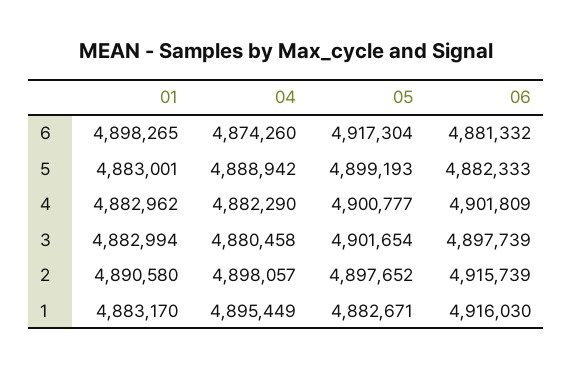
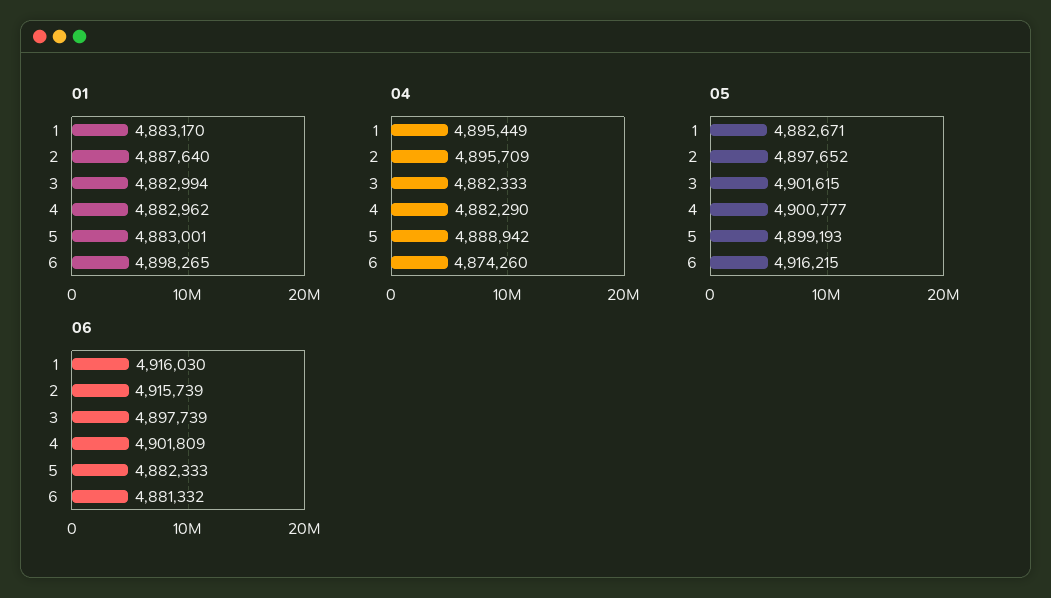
  {
    "01": {
      "6": 4898265,
      "5": 4883001,
      "4": 4882962,
      "3": 4882994,
-     "2": 4890580,
+     "2": 4887640,
      "1": 4883170
    },
    "04": {
      "6": 4874260,
      "5": 4888942,
      "4": 4882290,
-     "3": 4880458,
+     "3": 4882333,
-     "2": 4898057,
+     "2": 4895709,
      "1": 4895449
    },
    "05": {
-     "6": 4917304,
+     "6": 4916215,
      "5": 4899193,
      "4": 4900777,
-     "3": 4901654,
+     "3": 4901615,
      "2": 4897652,
      "1": 4882671
    },
    "06": {
      "6": 4881332,
      "5": 4882333,
      "4": 4901809,
      "3": 4897739,
      "2": 4915739,
      "1": 4916030
    }
  }

